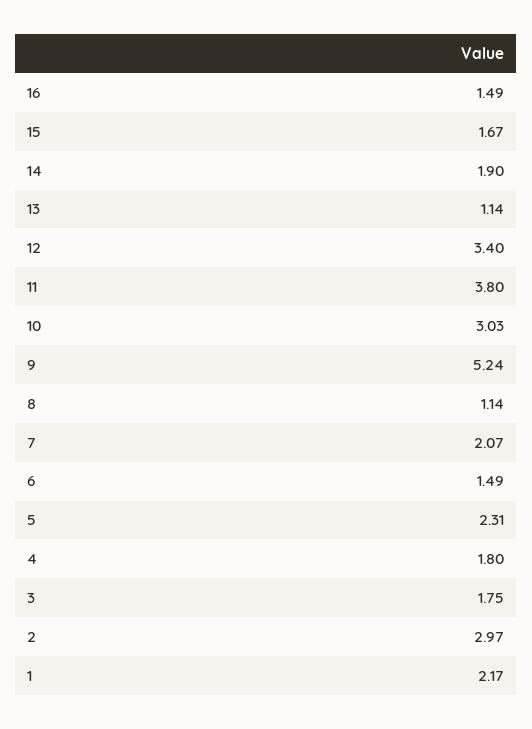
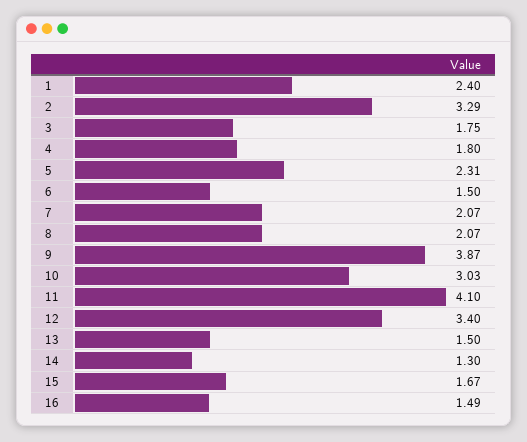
  {
    "16": 1.49,
    "15": 1.67,
-   "14": 1.9,
+   "14": 1.3,
-   "13": 1.14,
+   "13": 1.5,
    "12": 3.4,
-   "11": 3.8,
+   "11": 4.1,
    "10": 3.03,
-   "9": 5.24,
+   "9": 3.87,
-   "8": 1.14,
+   "8": 2.07,
    "7": 2.07,
-   "6": 1.49,
+   "6": 1.5,
    "5": 2.31,
    "4": 1.8,
    "3": 1.75,
-   "2": 2.97,
+   "2": 3.29,
-   "1": 2.17
+   "1": 2.4
  }

